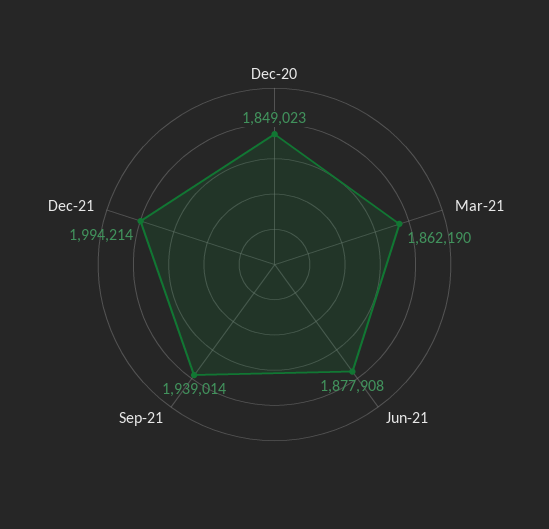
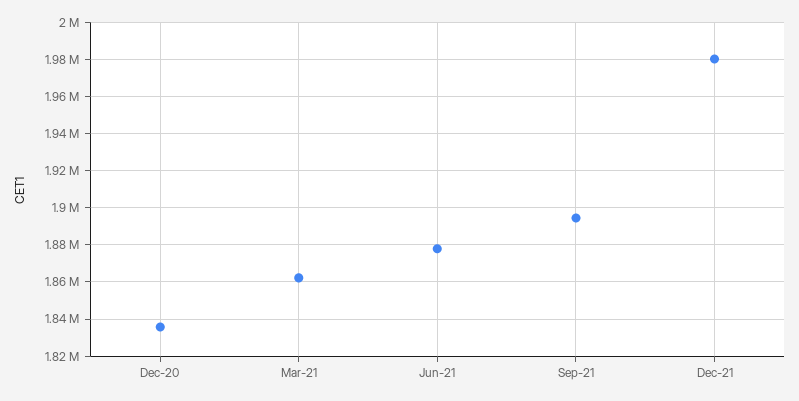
  {
-   "Dec-20": 1849023,
+   "Dec-20": 1835000,
    "Mar-21": 1862190,
    "Jun-21": 1877908,
-   "Sep-21": 1939014,
+   "Sep-21": 1895000,
-   "Dec-21": 1994214
+   "Dec-21": 1980000
  }

